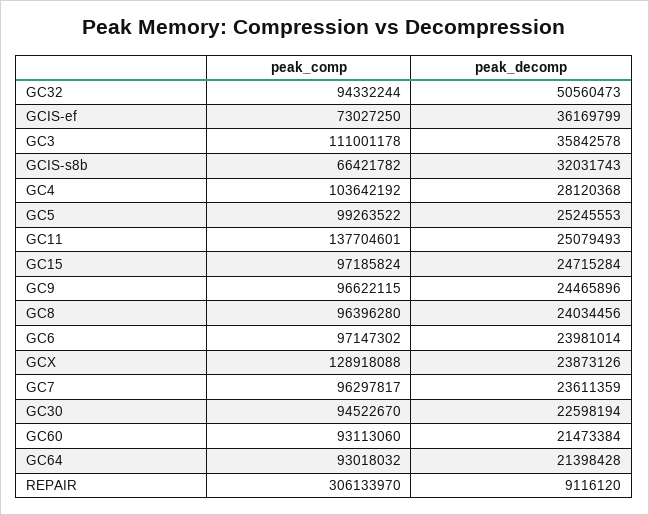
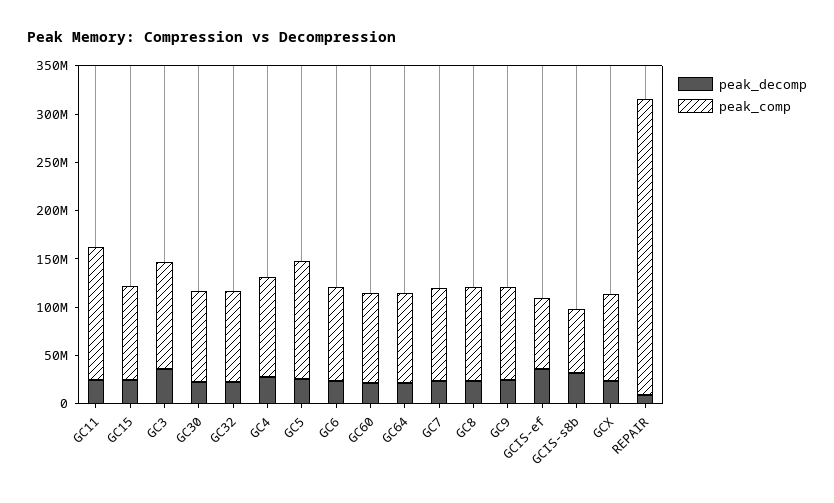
  {
    "peak_comp": {
      "GC32": 94332244,
      "GCIS-ef": 73027250,
      "GC3": 111001178,
      "GCIS-s8b": 66421782,
      "GC4": 103642192,
-     "GC5": 99263522,
+     "GC5": 120000000,
      "GC11": 137704601,
      "GC15": 97185824,
      "GC9": 96622115,
      "GC8": 96396280,
      "GC6": 97147302,
-     "GCX": 128918088,
+     "GCX": 90000000,
      "GC7": 96297817,
      "GC30": 94522670,
      "GC60": 93113060,
      "GC64": 93018032,
      "REPAIR": 306133970
    },
    "peak_decomp": {
-     "GC32": 50560473,
+     "GC32": 20000000,
      "GCIS-ef": 36169799,
      "GC3": 35842578,
      "GCIS-s8b": 32031743,
      "GC4": 28120368,
      "GC5": 25245553,
      "GC11": 25079493,
      "GC15": 24715284,
      "GC9": 24465896,
      "GC8": 24034456,
      "GC6": 23981014,
      "GCX": 23873126,
      "GC7": 23611359,
      "GC30": 22598194,
      "GC60": 21473384,
      "GC64": 21398428,
      "REPAIR": 9116120
    }
  }

